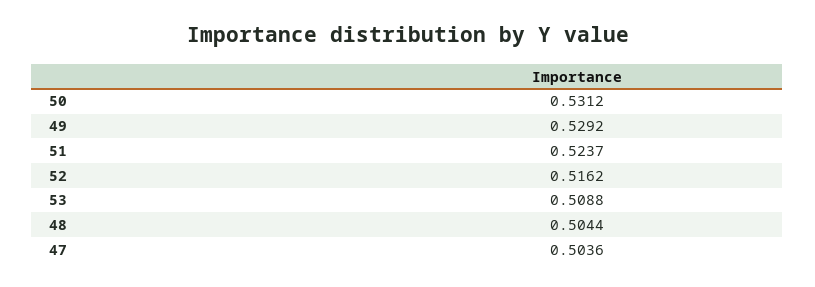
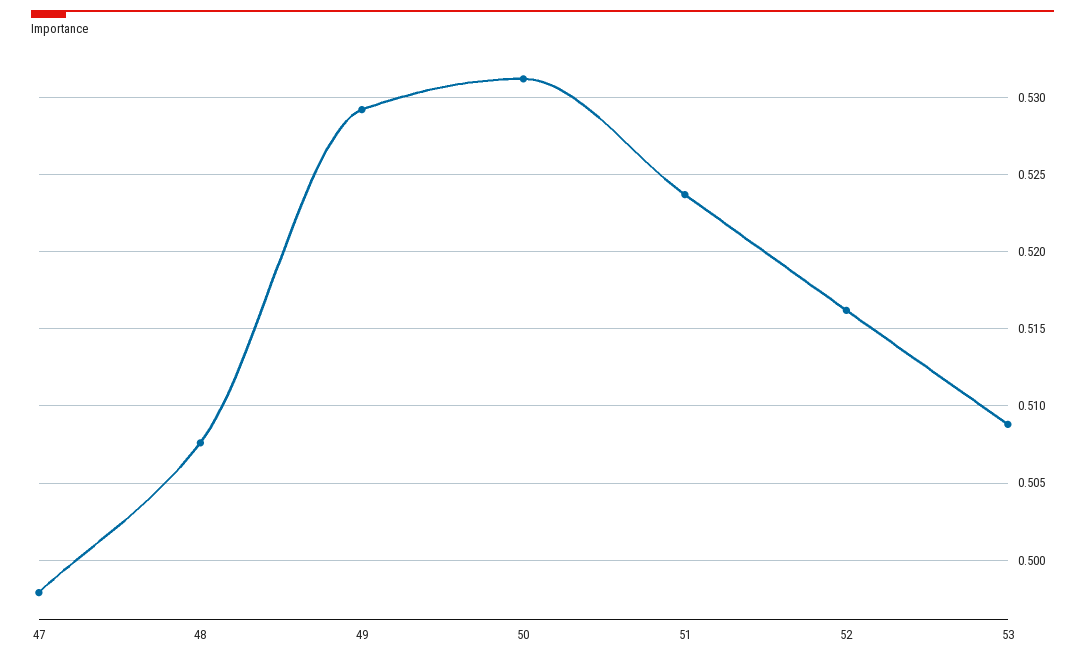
  {
    "50": 0.5312,
    "49": 0.5292,
    "51": 0.5237,
    "52": 0.5162,
    "53": 0.5088,
-   "48": 0.5044,
+   "48": 0.5075,
-   "47": 0.5036
+   "47": 0.498
  }

